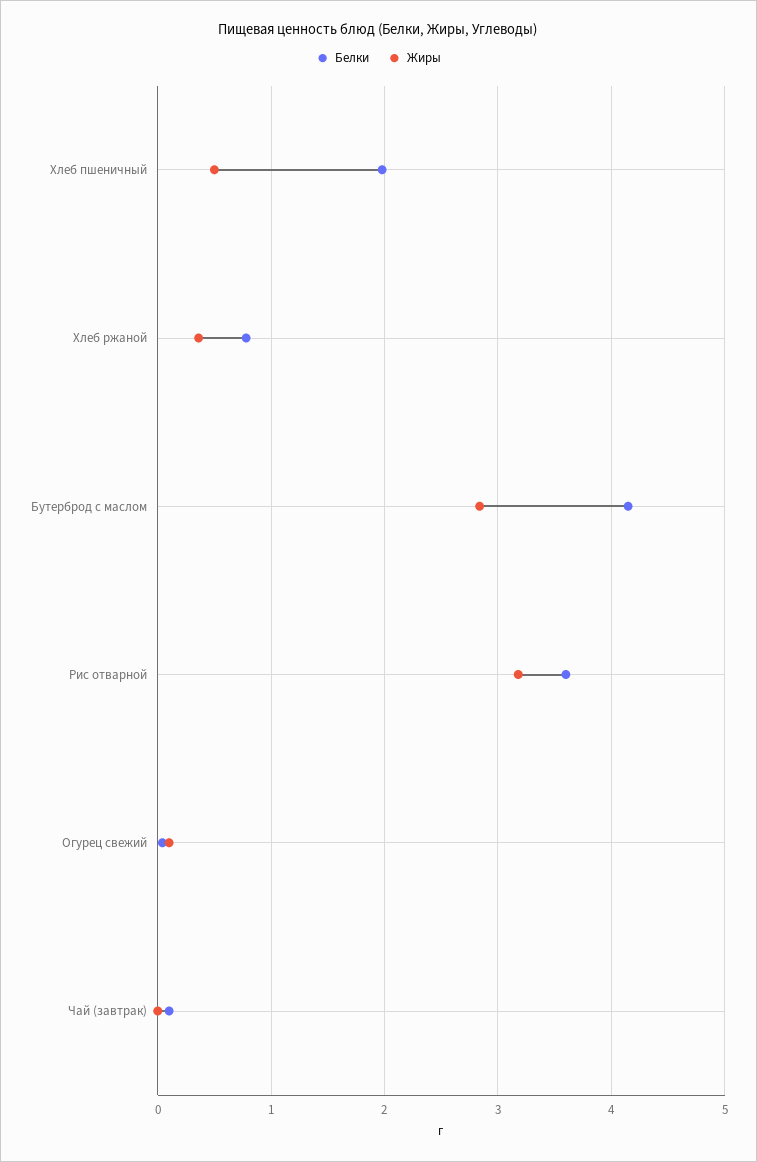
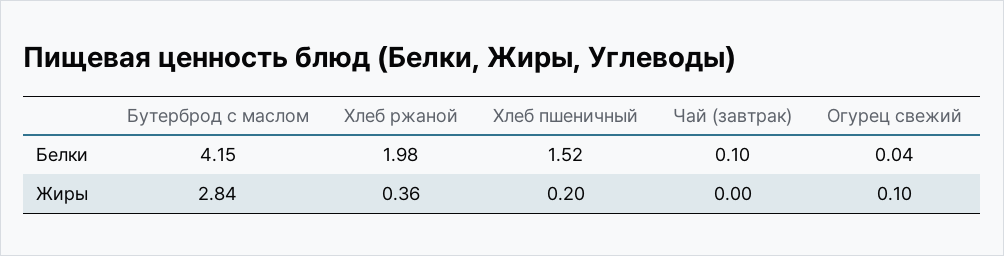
  {
    "Белки": {
-     "Хлеб пшеничный": 2,
+     "Хлеб пшеничный": 1.52,
-     "Хлеб ржаной": 0.8,
+     "Хлеб ржаной": 1.98,
      "Бутерброд с маслом": 4.15,
-     "Рис отварной": 3.6,
      "Огурец свежий": 0.04,
      "Чай (завтрак)": 0.1
    },
    "Жиры": {
-     "Хлеб пшеничный": 0.5,
+     "Хлеб пшеничный": 0.2,
      "Хлеб ржаной": 0.36,
      "Бутерброд с маслом": 2.84,
-     "Рис отварной": 3.2,
      "Огурец свежий": 0.1,
      "Чай (завтрак)": 0
    }
  }

